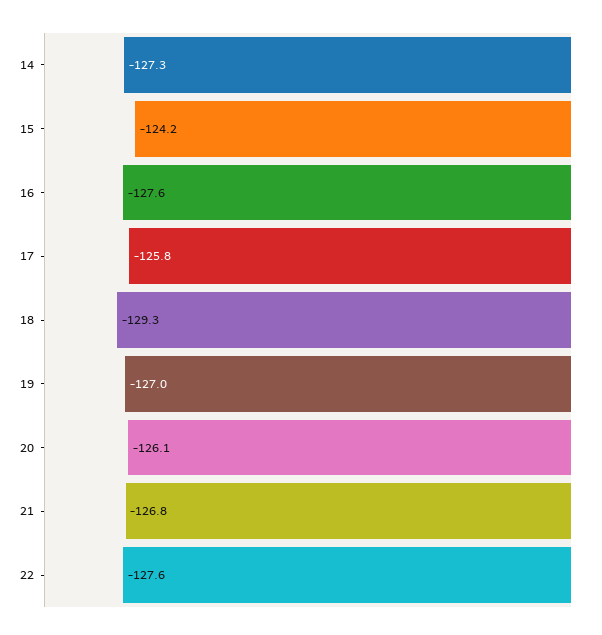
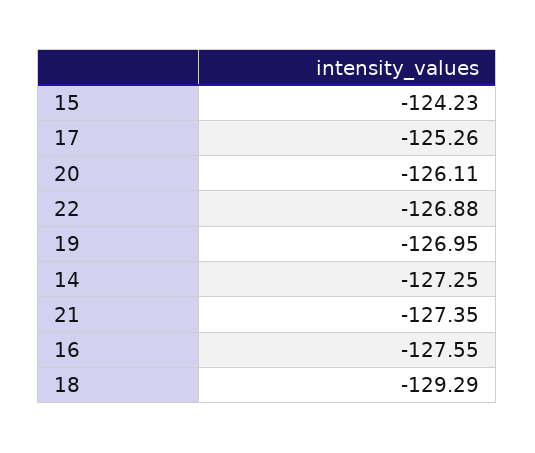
  {
    "14": -127.25,
    "15": -124.23,
    "16": -127.55,
-   "17": -125.8,
+   "17": -125.26,
    "18": -129.29,
    "19": -126.95,
    "20": -126.11,
-   "21": -126.8,
+   "21": -127.35,
-   "22": -127.6
+   "22": -126.88
  }

